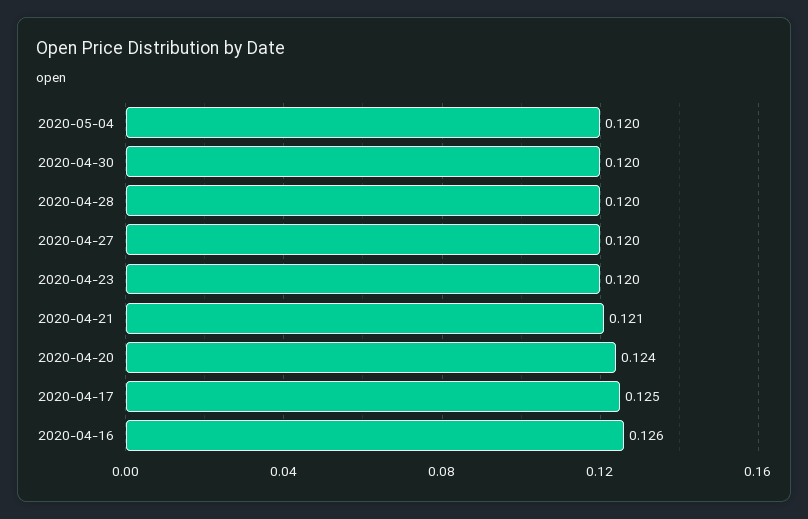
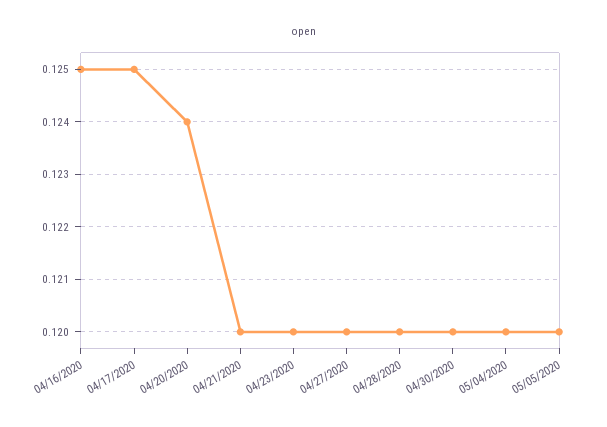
  {
    "2020-05-04": 0.12,
    "2020-04-30": 0.12,
    "2020-04-28": 0.12,
    "2020-04-27": 0.12,
    "2020-04-23": 0.12,
-   "2020-04-21": 0.121,
+   "2020-04-21": 0.12,
    "2020-04-20": 0.124,
    "2020-04-17": 0.125,
-   "2020-04-16": 0.126
+   "2020-04-16": 0.125,
+   "05/05/2020": 0.12
  }

